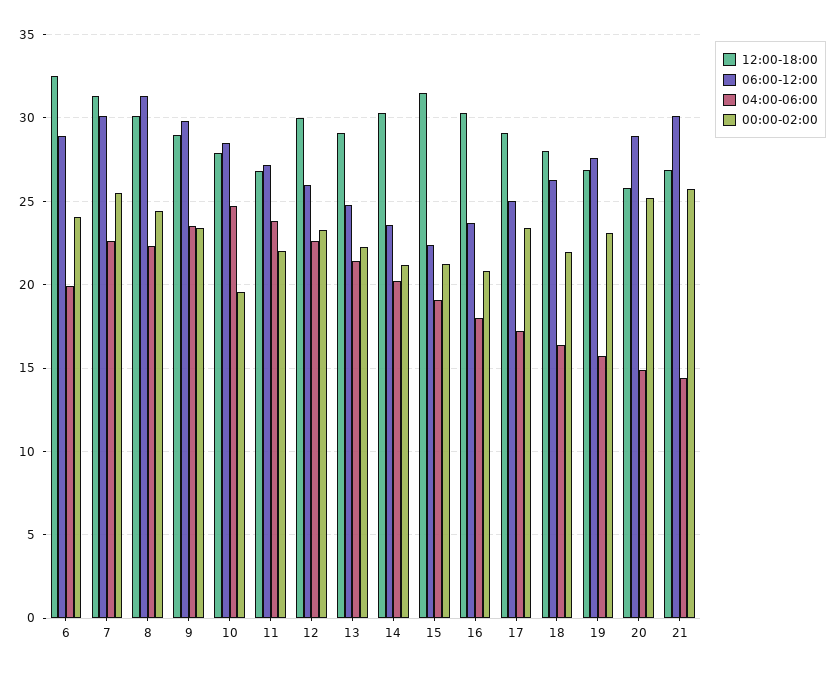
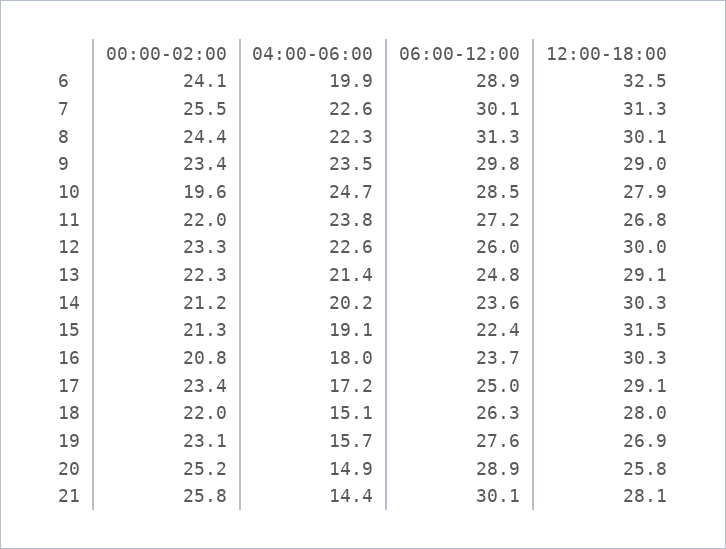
  {
    "12:00-18:00": {
      "6": 32.5,
      "7": 31.3,
      "8": 30.1,
      "9": 29,
      "10": 27.9,
      "11": 26.8,
      "12": 30,
      "13": 29.1,
      "14": 30.3,
      "15": 31.5,
      "16": 30.3,
      "17": 29.1,
      "18": 28,
      "19": 26.9,
      "20": 25.8,
-     "21": 27
+     "21": 28.1
    },
    "06:00-12:00": {
      "6": 28.9,
      "7": 30.1,
      "8": 31.3,
      "9": 29.8,
      "10": 28.5,
      "11": 27.2,
      "12": 26,
      "13": 24.8,
      "14": 23.6,
      "15": 22.4,
      "16": 23.7,
      "17": 25,
      "18": 26.3,
      "19": 27.6,
      "20": 28.9,
      "21": 30.1
    },
    "04:00-06:00": {
      "6": 19.9,
      "7": 22.6,
      "8": 22.3,
      "9": 23.5,
      "10": 24.7,
      "11": 23.8,
      "12": 22.6,
      "13": 21.4,
      "14": 20.2,
      "15": 19.1,
      "16": 18,
      "17": 17.2,
-     "18": 16.5,
+     "18": 15.1,
      "19": 15.7,
      "20": 14.9,
      "21": 14.4
    },
    "00:00-02:00": {
      "6": 24.1,
      "7": 25.5,
      "8": 24.4,
      "9": 23.4,
      "10": 19.6,
      "11": 22,
      "12": 23.3,
      "13": 22.3,
      "14": 21.2,
      "15": 21.3,
      "16": 20.8,
      "17": 23.4,
      "18": 22,
      "19": 23.1,
      "20": 25.2,
      "21": 25.8
    }
  }

